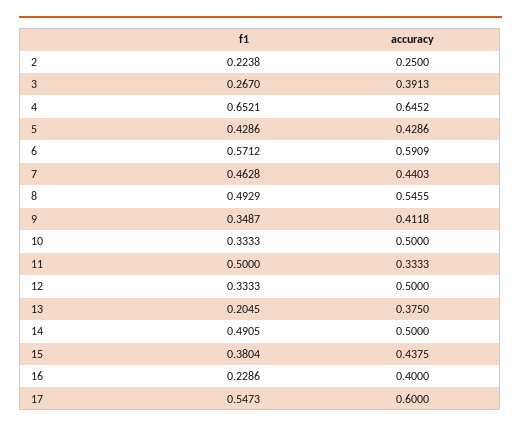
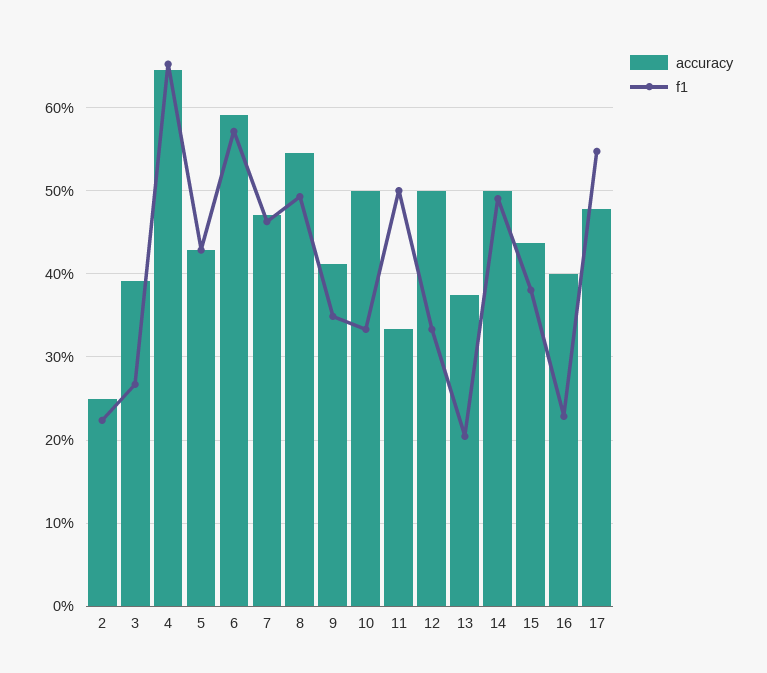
  {
    "f1": {
      "2": 0.2238,
      "3": 0.267,
      "4": 0.6521,
      "5": 0.4286,
      "6": 0.5712,
      "7": 0.4628,
      "8": 0.4929,
      "9": 0.3487,
      "10": 0.3333,
      "11": 0.5,
      "12": 0.3333,
      "13": 0.2045,
      "14": 0.4905,
      "15": 0.3804,
      "16": 0.2286,
      "17": 0.5473
    },
    "accuracy": {
      "2": 0.25,
      "3": 0.3913,
      "4": 0.6452,
      "5": 0.4286,
      "6": 0.5909,
-     "7": 0.4403,
+     "7": 0.47,
      "8": 0.5455,
      "9": 0.4118,
      "10": 0.5,
      "11": 0.3333,
      "12": 0.5,
      "13": 0.375,
      "14": 0.5,
      "15": 0.4375,
      "16": 0.4,
-     "17": 0.6
+     "17": 0.48
    }
  }

